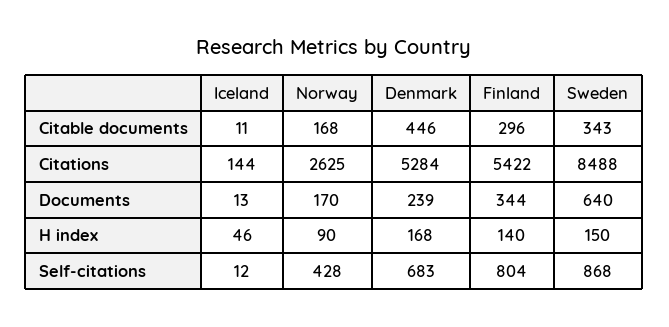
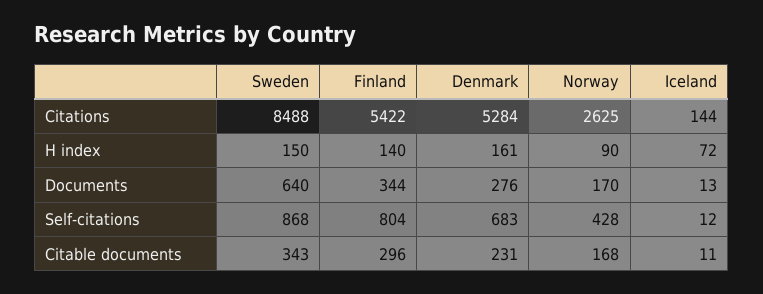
  {
    "Iceland": {
      "Citable documents": 11,
      "Citations": 144,
      "Documents": 13,
-     "H index": 46,
+     "H index": 72,
      "Self-citations": 12
    },
    "Norway": {
      "Citable documents": 168,
      "Citations": 2625,
      "Documents": 170,
      "H index": 90,
      "Self-citations": 428
    },
    "Denmark": {
-     "Citable documents": 446,
+     "Citable documents": 231,
      "Citations": 5284,
-     "Documents": 239,
+     "Documents": 276,
-     "H index": 168,
+     "H index": 161,
      "Self-citations": 683
    },
    "Finland": {
      "Citable documents": 296,
      "Citations": 5422,
      "Documents": 344,
      "H index": 140,
      "Self-citations": 804
    },
    "Sweden": {
      "Citable documents": 343,
      "Citations": 8488,
      "Documents": 640,
      "H index": 150,
      "Self-citations": 868
    }
  }

